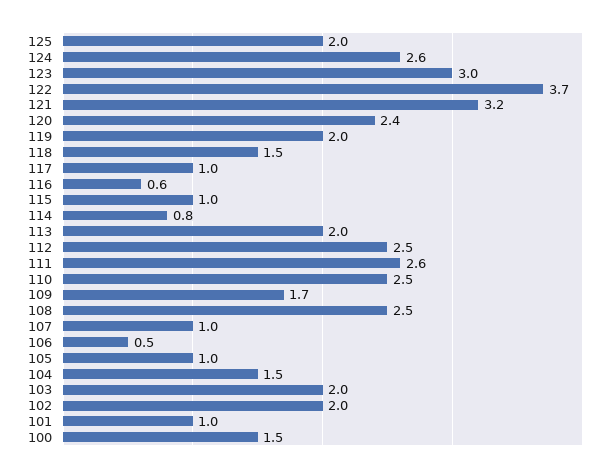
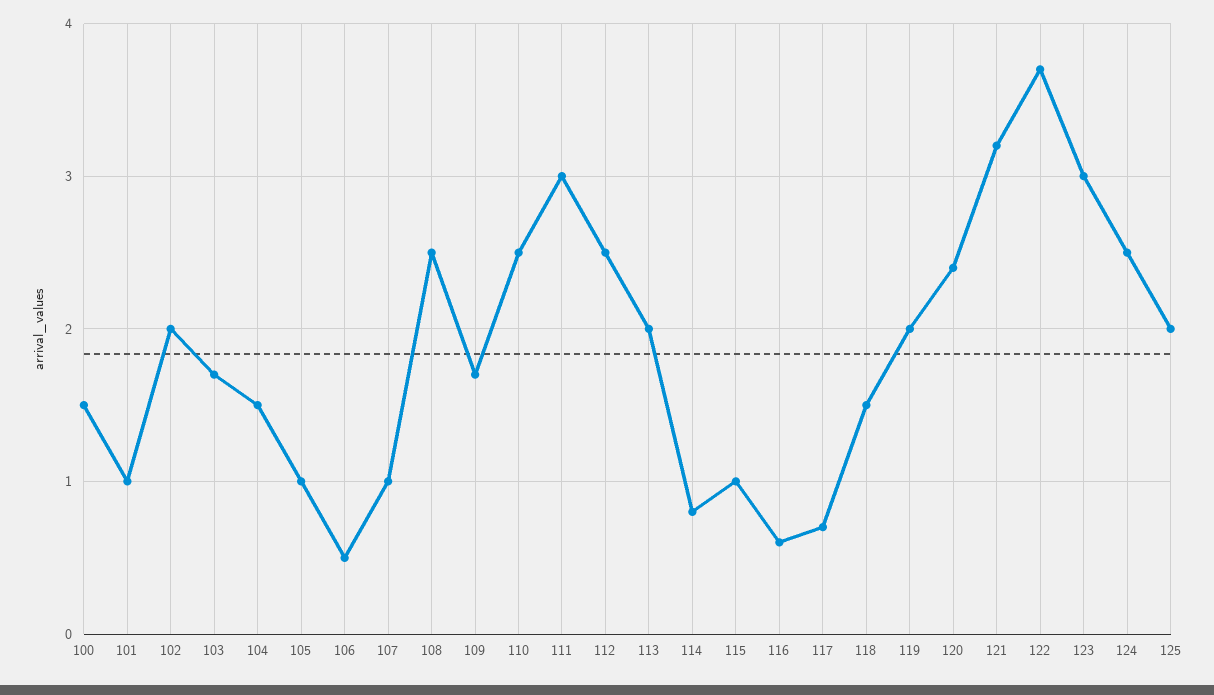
  {
    "125": 2,
-   "124": 2.6,
+   "124": 2.5,
    "123": 3,
    "122": 3.7,
    "121": 3.2,
    "120": 2.4,
    "119": 2,
    "118": 1.5,
-   "117": 1,
+   "117": 0.7,
    "116": 0.6,
    "115": 1,
    "114": 0.8,
    "113": 2,
    "112": 2.5,
-   "111": 2.6,
+   "111": 3,
    "110": 2.5,
    "109": 1.7,
    "108": 2.5,
    "107": 1,
    "106": 0.5,
    "105": 1,
    "104": 1.5,
-   "103": 2,
+   "103": 1.7,
    "102": 2,
    "101": 1,
    "100": 1.5
  }

